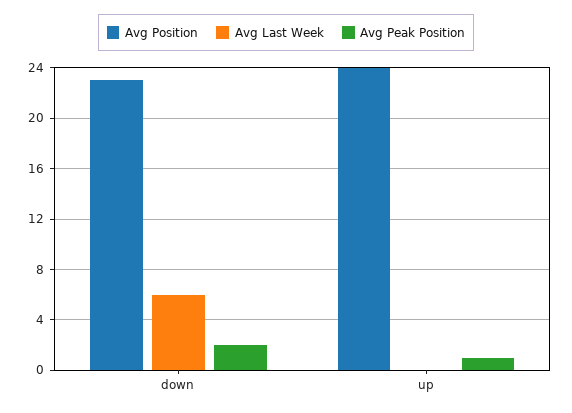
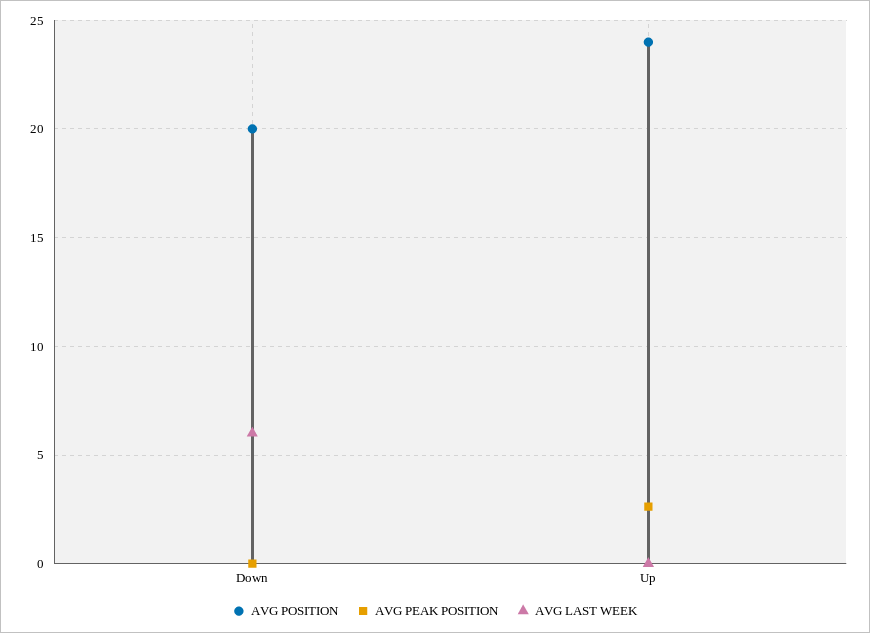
  {
    "Avg Position": {
-     "down": 23,
+     "down": 20,
      "up": 24
    },
    "Avg Last Week": {
      "down": 6,
      "up": 0
    },
    "Avg Peak Position": {
-     "down": 2,
+     "down": 0,
-     "up": 1
+     "up": 2.5
    }
  }

